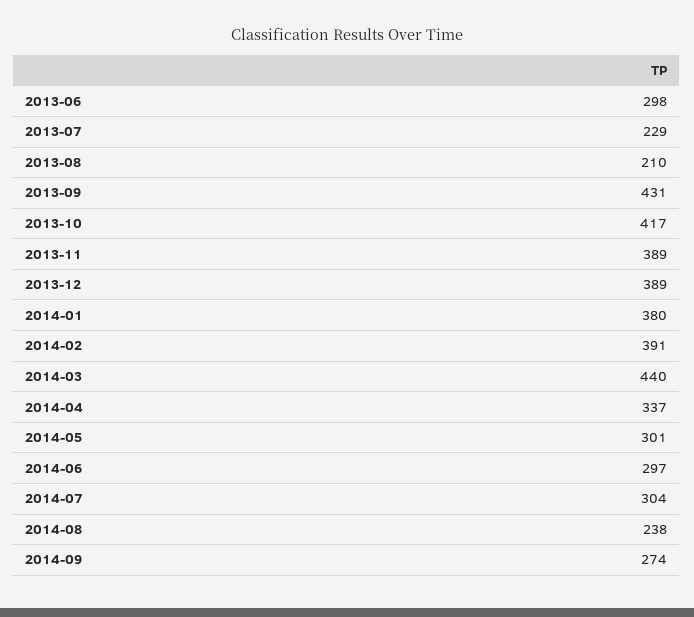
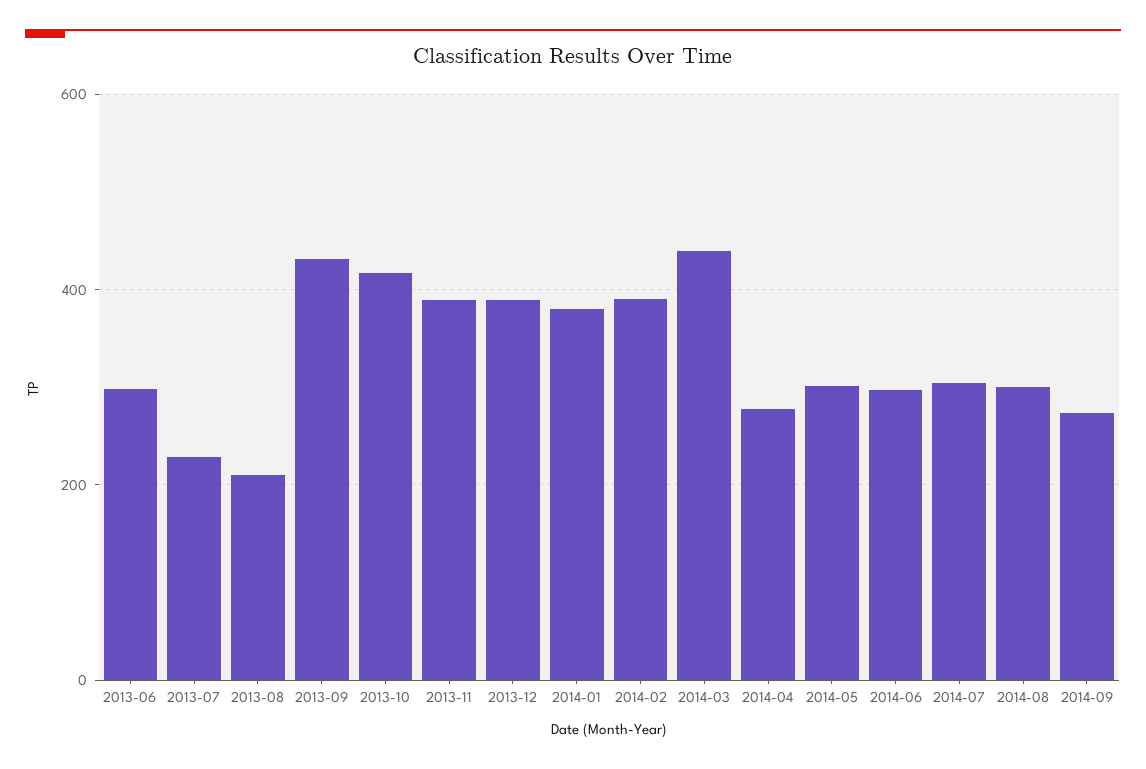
  {
    "2013-06": 298,
    "2013-07": 229,
    "2013-08": 210,
    "2013-09": 431,
    "2013-10": 417,
    "2013-11": 389,
    "2013-12": 389,
    "2014-01": 380,
    "2014-02": 391,
    "2014-03": 440,
-   "2014-04": 337,
+   "2014-04": 280,
    "2014-05": 301,
    "2014-06": 297,
    "2014-07": 304,
-   "2014-08": 238,
+   "2014-08": 300,
    "2014-09": 274
  }

